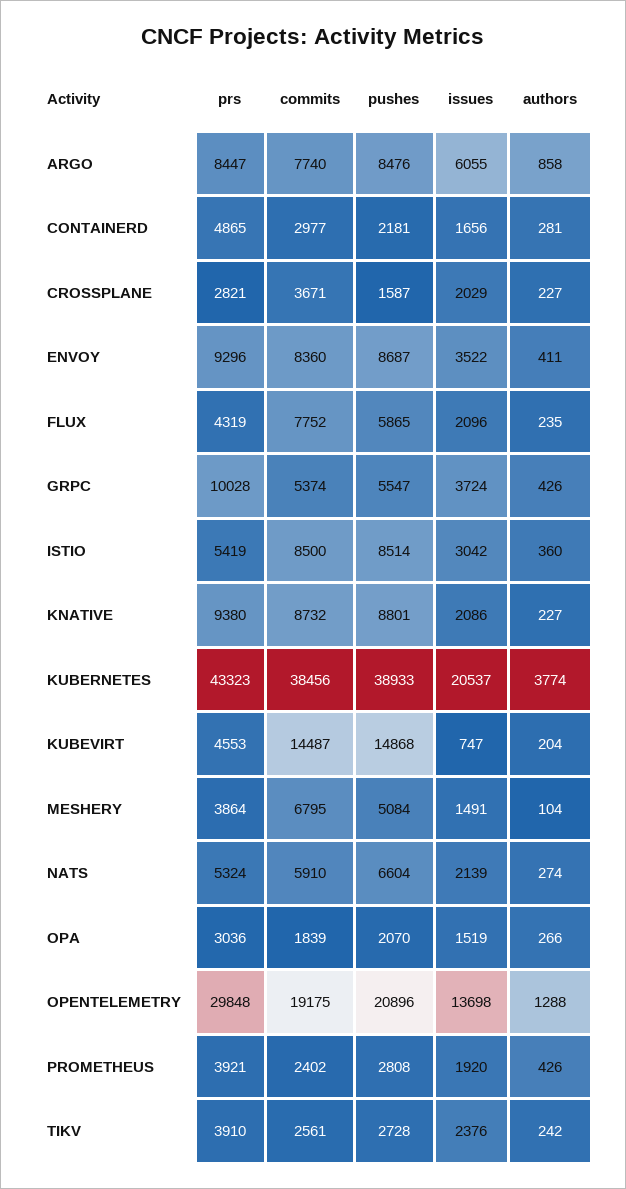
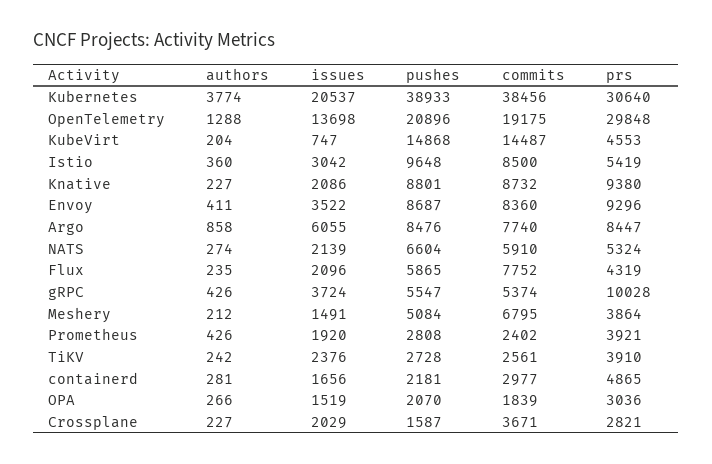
  {
    "prs": {
      "ARGO": 8447,
      "CONTAINERD": 4865,
      "CROSSPLANE": 2821,
      "ENVOY": 9296,
      "FLUX": 4319,
      "GRPC": 10028,
      "ISTIO": 5419,
      "KNATIVE": 9380,
-     "KUBERNETES": 43323,
+     "KUBERNETES": 30640,
      "KUBEVIRT": 4553,
      "MESHERY": 3864,
      "NATS": 5324,
      "OPA": 3036,
      "OPENTELEMETRY": 29848,
      "PROMETHEUS": 3921,
      "TIKV": 3910
    },
    "commits": {
      "ARGO": 7740,
      "CONTAINERD": 2977,
      "CROSSPLANE": 3671,
      "ENVOY": 8360,
      "FLUX": 7752,
      "GRPC": 5374,
      "ISTIO": 8500,
      "KNATIVE": 8732,
      "KUBERNETES": 38456,
      "KUBEVIRT": 14487,
      "MESHERY": 6795,
      "NATS": 5910,
      "OPA": 1839,
      "OPENTELEMETRY": 19175,
      "PROMETHEUS": 2402,
      "TIKV": 2561
    },
    "pushes": {
      "ARGO": 8476,
      "CONTAINERD": 2181,
      "CROSSPLANE": 1587,
      "ENVOY": 8687,
      "FLUX": 5865,
      "GRPC": 5547,
-     "ISTIO": 8514,
+     "ISTIO": 9648,
      "KNATIVE": 8801,
      "KUBERNETES": 38933,
      "KUBEVIRT": 14868,
      "MESHERY": 5084,
      "NATS": 6604,
      "OPA": 2070,
      "OPENTELEMETRY": 20896,
      "PROMETHEUS": 2808,
      "TIKV": 2728
    },
    "issues": {
      "ARGO": 6055,
      "CONTAINERD": 1656,
      "CROSSPLANE": 2029,
      "ENVOY": 3522,
      "FLUX": 2096,
      "GRPC": 3724,
      "ISTIO": 3042,
      "KNATIVE": 2086,
      "KUBERNETES": 20537,
      "KUBEVIRT": 747,
      "MESHERY": 1491,
      "NATS": 2139,
      "OPA": 1519,
      "OPENTELEMETRY": 13698,
      "PROMETHEUS": 1920,
      "TIKV": 2376
    },
    "authors": {
      "ARGO": 858,
      "CONTAINERD": 281,
      "CROSSPLANE": 227,
      "ENVOY": 411,
      "FLUX": 235,
      "GRPC": 426,
      "ISTIO": 360,
      "KNATIVE": 227,
      "KUBERNETES": 3774,
      "KUBEVIRT": 204,
-     "MESHERY": 104,
+     "MESHERY": 212,
      "NATS": 274,
      "OPA": 266,
      "OPENTELEMETRY": 1288,
      "PROMETHEUS": 426,
      "TIKV": 242
    }
  }

